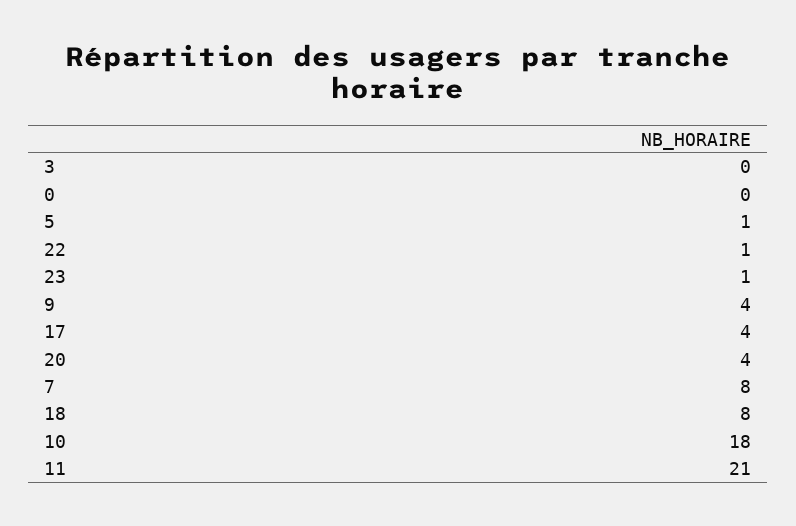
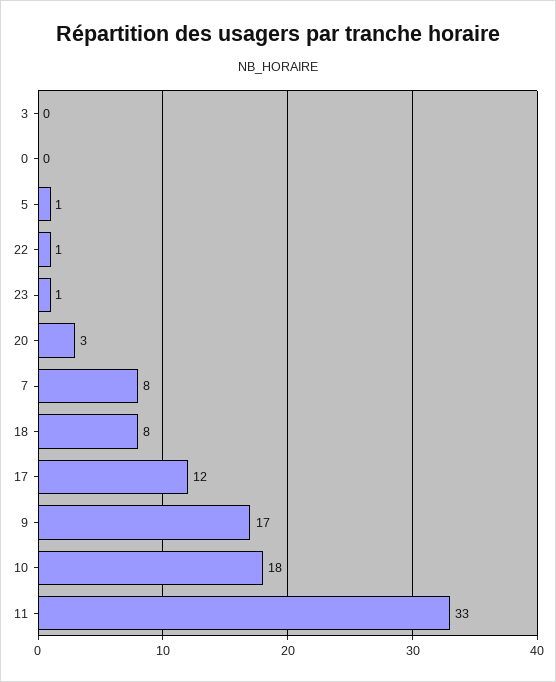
  {
    "3": 0,
    "0": 0,
    "5": 1,
    "22": 1,
    "23": 1,
-   "9": 4,
+   "9": 17,
-   "17": 4,
+   "17": 12,
-   "20": 4,
+   "20": 3,
    "7": 8,
    "18": 8,
    "10": 18,
-   "11": 21
+   "11": 33
  }

